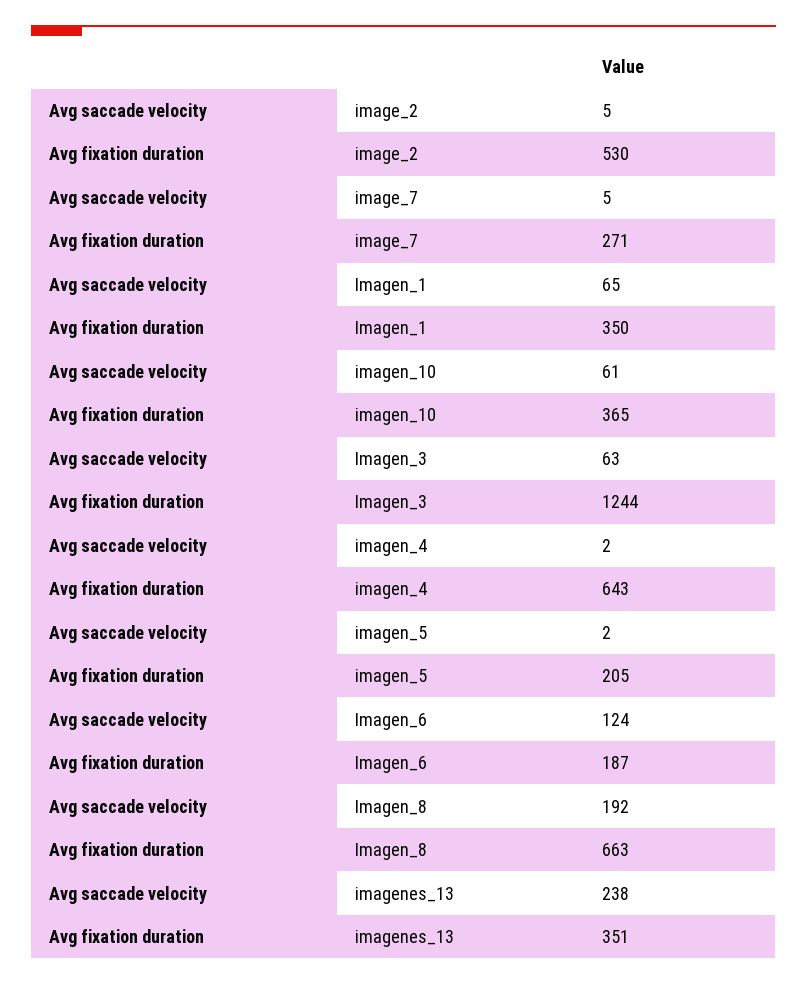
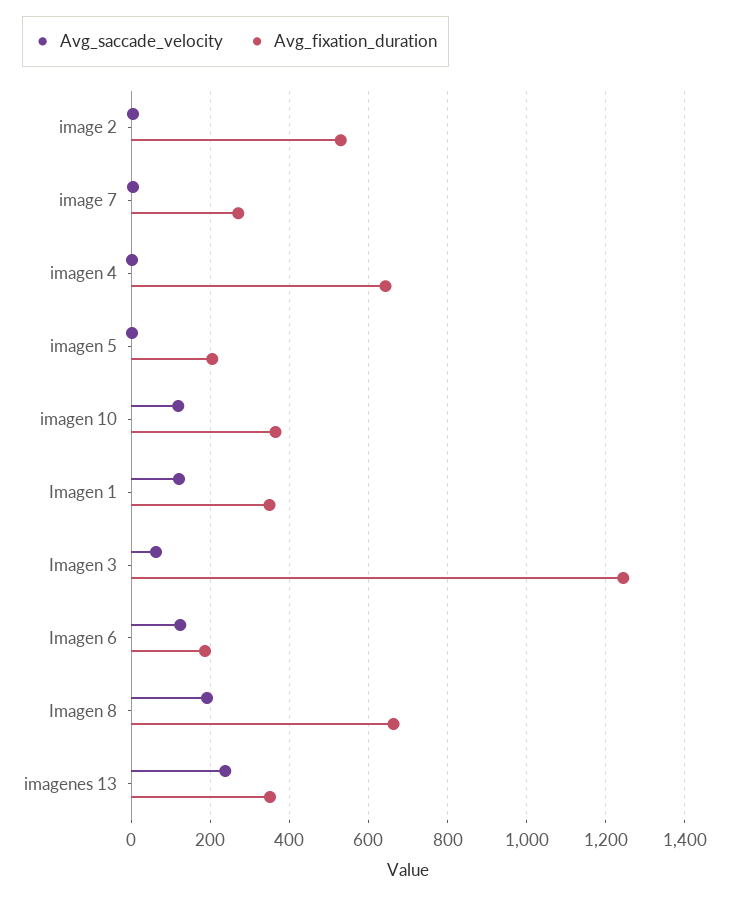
  {
    "Avg saccade velocity": {
      "image_2": 5,
      "image_7": 5,
-     "Imagen_1": 65,
+     "Imagen_1": 120,
-     "imagen_10": 61,
+     "imagen_10": 120,
      "Imagen_3": 63,
      "imagen_4": 2,
      "imagen_5": 2,
      "Imagen_6": 124,
      "Imagen_8": 192,
      "imagenes_13": 238
    },
    "Avg fixation duration": {
      "image_2": 530,
      "image_7": 271,
      "Imagen_1": 350,
      "imagen_10": 365,
      "Imagen_3": 1244,
      "imagen_4": 643,
      "imagen_5": 205,
      "Imagen_6": 187,
      "Imagen_8": 663,
      "imagenes_13": 351
    }
  }

